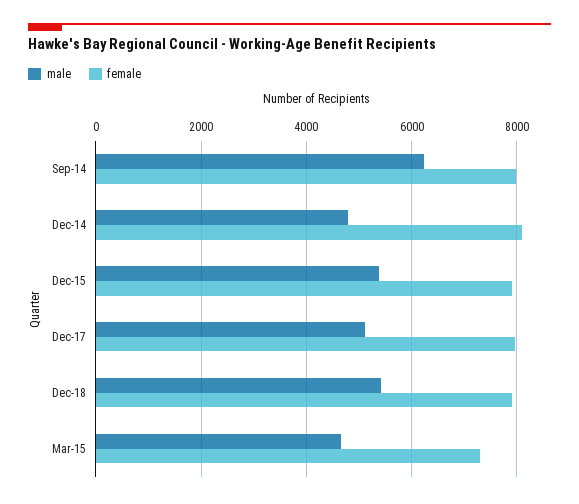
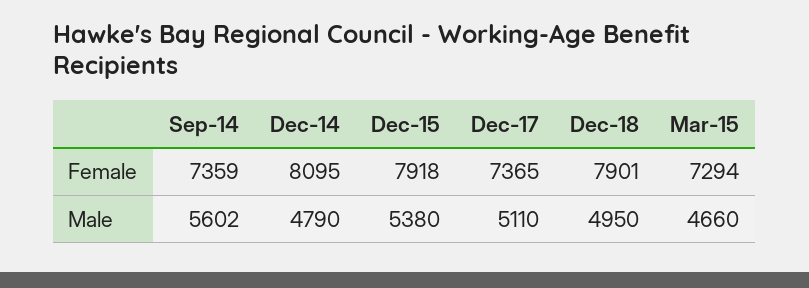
  {
    "male": {
-     "Sep-14": 6200,
+     "Sep-14": 5602,
      "Dec-14": 4790,
      "Dec-15": 5380,
      "Dec-17": 5110,
-     "Dec-18": 5400,
+     "Dec-18": 4950,
      "Mar-15": 4660
    },
    "female": {
-     "Sep-14": 8000,
+     "Sep-14": 7359,
      "Dec-14": 8095,
      "Dec-15": 7918,
-     "Dec-17": 8000,
+     "Dec-17": 7365,
      "Dec-18": 7901,
      "Mar-15": 7294
    }
  }

